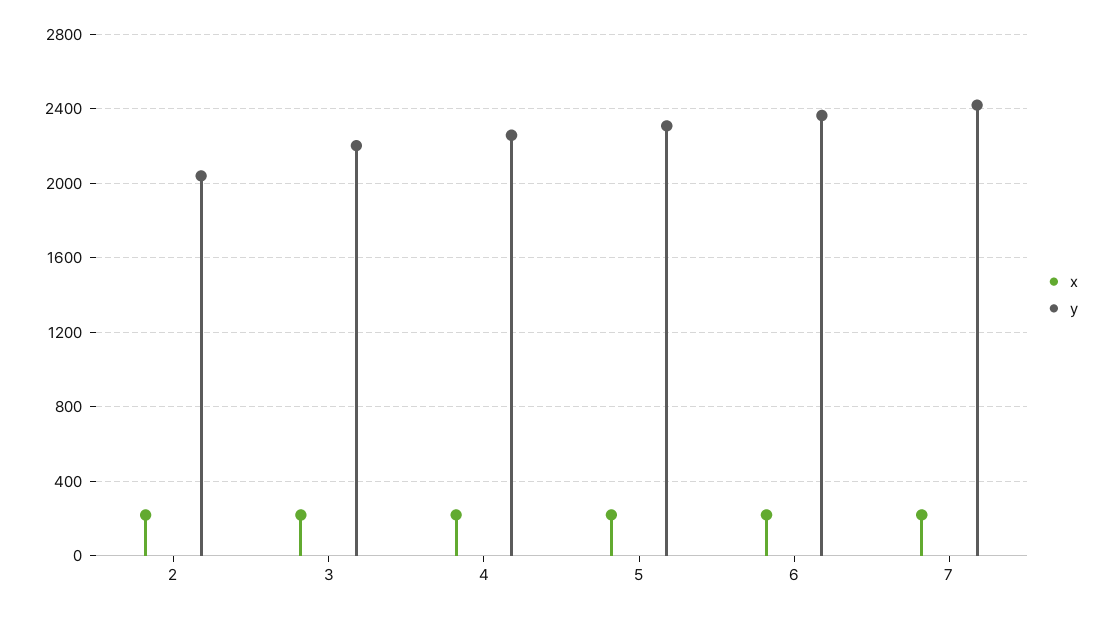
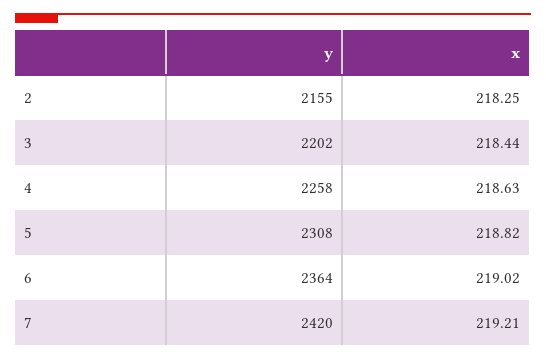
  {
    "x": {
      "2": 218.25,
      "3": 218.44,
      "4": 218.63,
      "5": 218.82,
      "6": 219.02,
      "7": 219.21
    },
    "y": {
-     "2": 2050,
+     "2": 2155,
      "3": 2202,
      "4": 2258,
      "5": 2308,
      "6": 2364,
      "7": 2420
    }
  }

